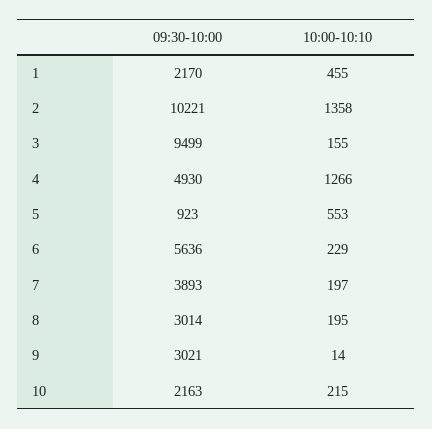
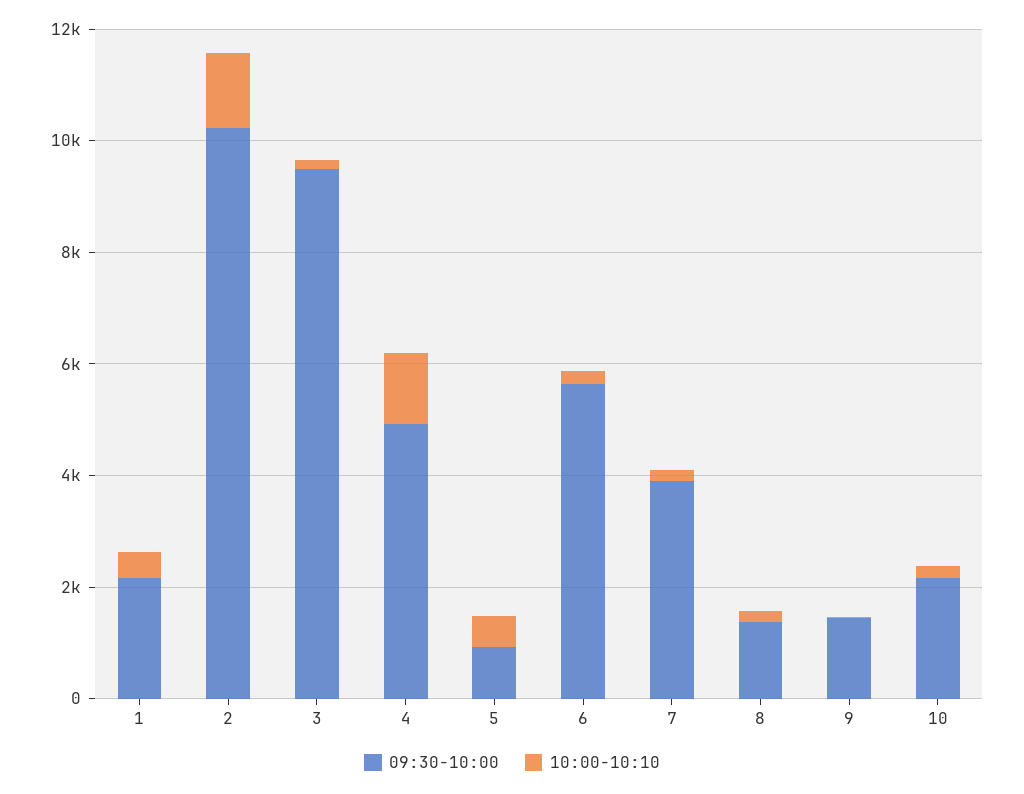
  {
    "09:30-10:00": {
      "1": 2170,
      "2": 10221,
      "3": 9499,
      "4": 4930,
      "5": 923,
      "6": 5636,
      "7": 3893,
-     "8": 3014,
+     "8": 1500,
-     "9": 3021,
+     "9": 1500,
      "10": 2163
    },
    "10:00-10:10": {
      "1": 455,
      "2": 1358,
      "3": 155,
      "4": 1266,
      "5": 553,
      "6": 229,
      "7": 197,
      "8": 195,
      "9": 14,
      "10": 215
    }
  }

